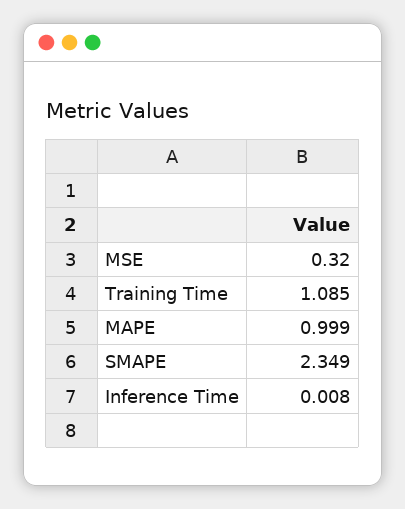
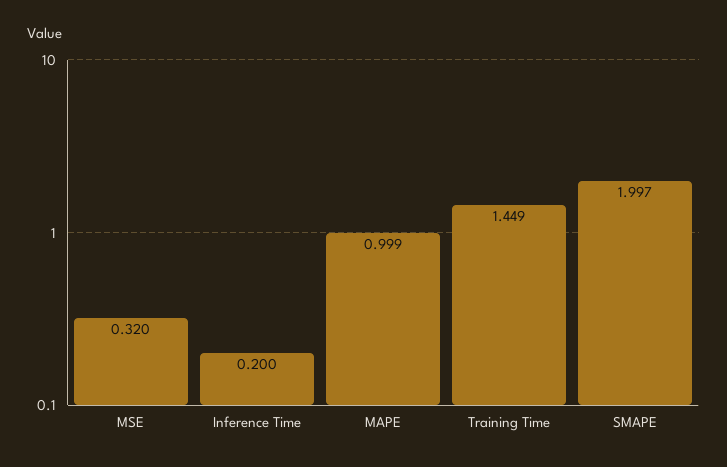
  {
    "MSE": 0.32,
-   "Training Time": 1.085,
+   "Training Time": 1.449,
    "MAPE": 0.999,
-   "SMAPE": 2.349,
+   "SMAPE": 1.997,
-   "Inference Time": 0.008
+   "Inference Time": 0.2
  }

